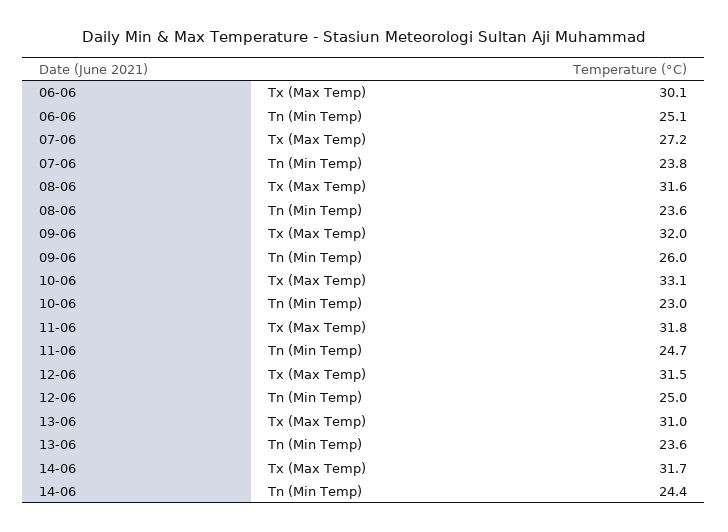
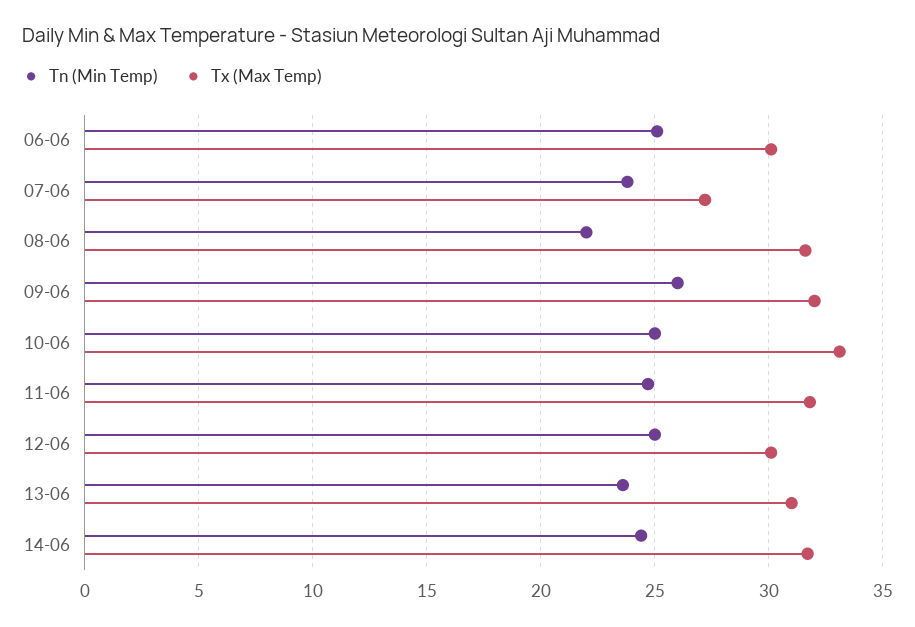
  {
    "Tx (Max Temp)": {
      "06-06": 30.1,
      "07-06": 27.2,
      "08-06": 31.6,
      "09-06": 32,
      "10-06": 33.1,
      "11-06": 31.8,
-     "12-06": 31.5,
+     "12-06": 30,
      "13-06": 31,
      "14-06": 31.7
    },
    "Tn (Min Temp)": {
      "06-06": 25.1,
      "07-06": 23.8,
-     "08-06": 23.6,
+     "08-06": 22,
      "09-06": 26,
-     "10-06": 23,
+     "10-06": 25,
      "11-06": 24.7,
      "12-06": 25,
      "13-06": 23.6,
      "14-06": 24.4
    }
  }

